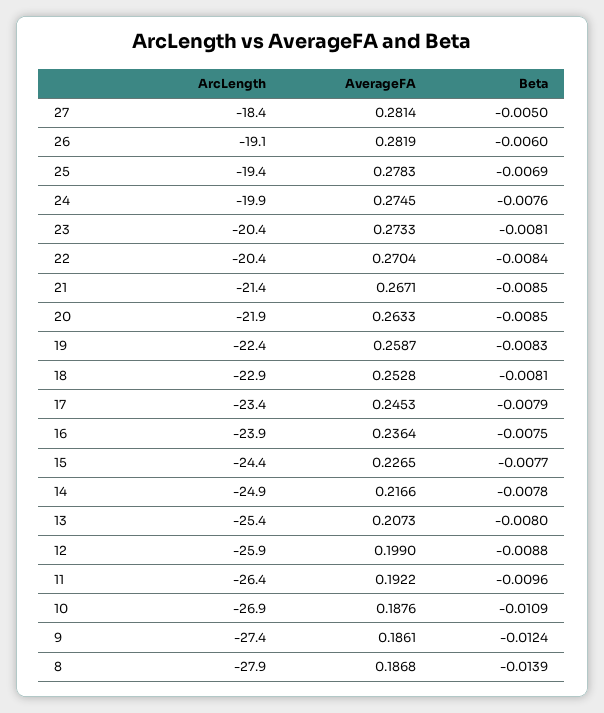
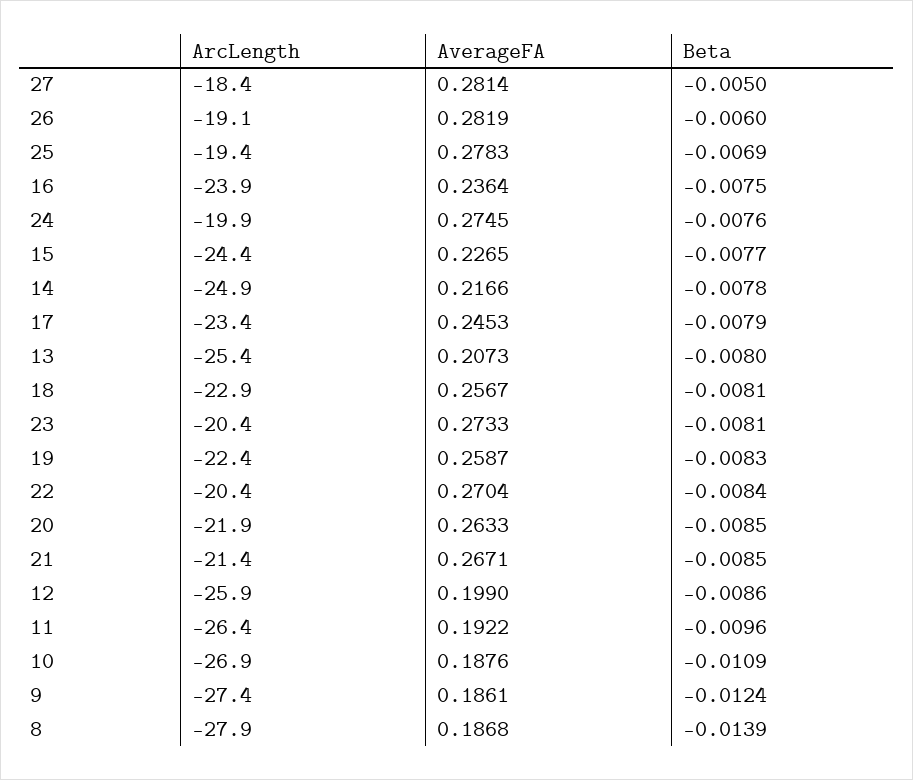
  {
    "ArcLength": {
      "27": -18.4,
      "26": -19.1,
      "25": -19.4,
      "24": -19.9,
      "23": -20.4,
      "22": -20.4,
      "21": -21.4,
      "20": -21.9,
      "19": -22.4,
      "18": -22.9,
      "17": -23.4,
      "16": -23.9,
      "15": -24.4,
      "14": -24.9,
      "13": -25.4,
      "12": -25.9,
      "11": -26.4,
      "10": -26.9,
      "9": -27.4,
      "8": -27.9
    },
    "AverageFA": {
      "27": 0.2814,
      "26": 0.2819,
      "25": 0.2783,
      "24": 0.2745,
      "23": 0.2733,
      "22": 0.2704,
      "21": 0.2671,
      "20": 0.2633,
      "19": 0.2587,
-     "18": 0.2528,
+     "18": 0.2567,
      "17": 0.2453,
      "16": 0.2364,
      "15": 0.2265,
      "14": 0.2166,
      "13": 0.2073,
      "12": 0.199,
      "11": 0.1922,
      "10": 0.1876,
      "9": 0.1861,
      "8": 0.1868
    },
    "Beta": {
      "27": -0.005,
      "26": -0.006,
      "25": -0.0069,
      "24": -0.0076,
      "23": -0.0081,
      "22": -0.0084,
      "21": -0.0085,
      "20": -0.0085,
      "19": -0.0083,
      "18": -0.0081,
      "17": -0.0079,
      "16": -0.0075,
      "15": -0.0077,
      "14": -0.0078,
      "13": -0.008,
-     "12": -0.0088,
+     "12": -0.0086,
      "11": -0.0096,
      "10": -0.0109,
      "9": -0.0124,
      "8": -0.0139
    }
  }

